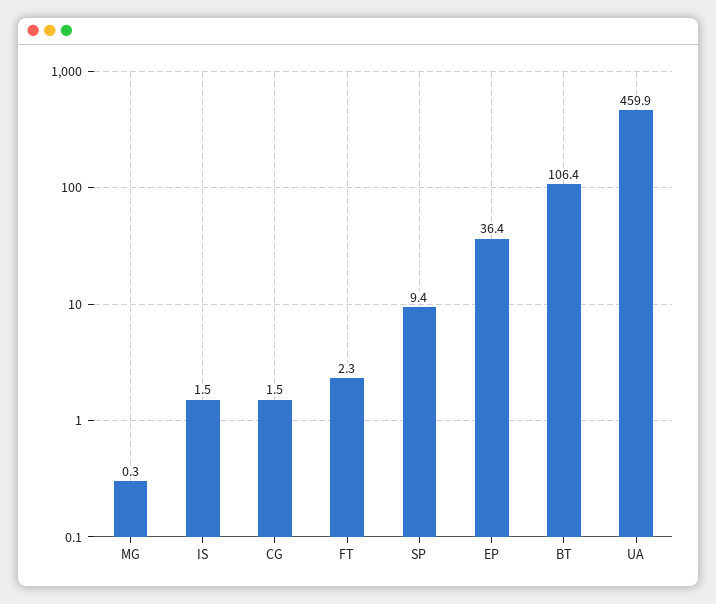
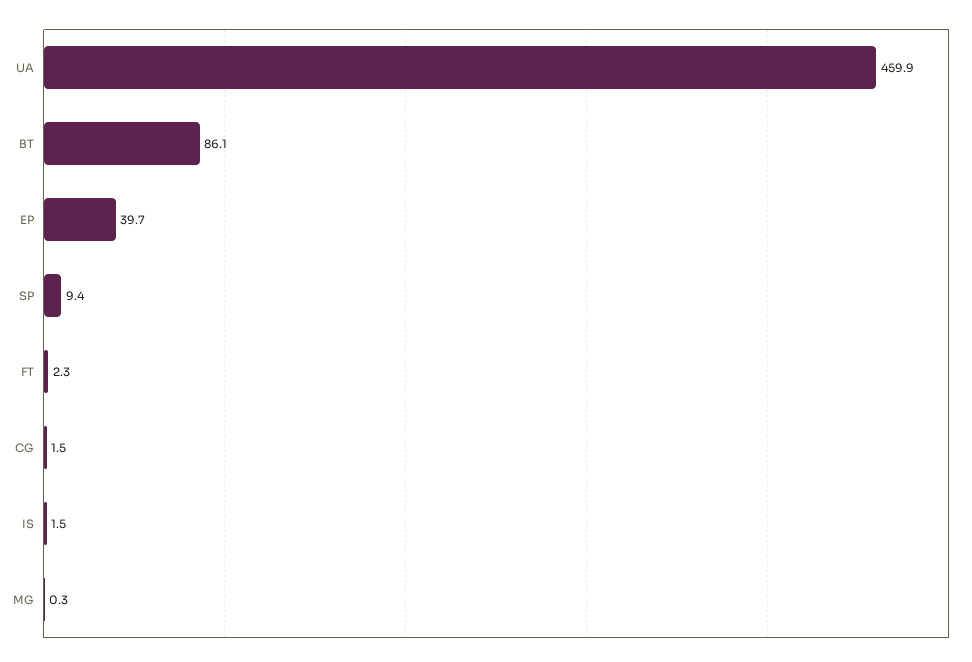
  {
    "MG": 0.3,
    "IS": 1.5,
    "CG": 1.5,
    "FT": 2.3,
    "SP": 9.4,
-   "EP": 36.4,
+   "EP": 39.7,
-   "BT": 106.4,
+   "BT": 86.1,
    "UA": 459.9
  }

